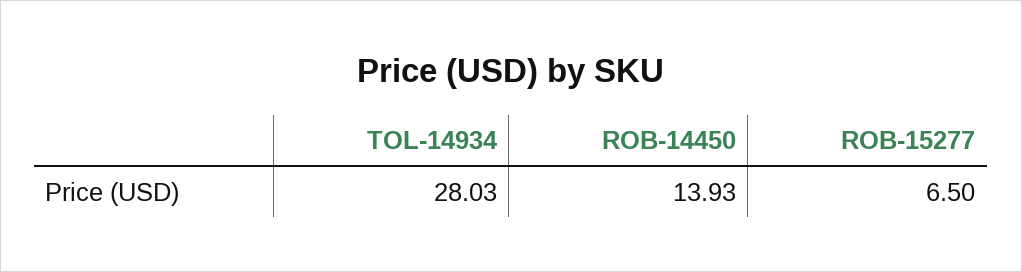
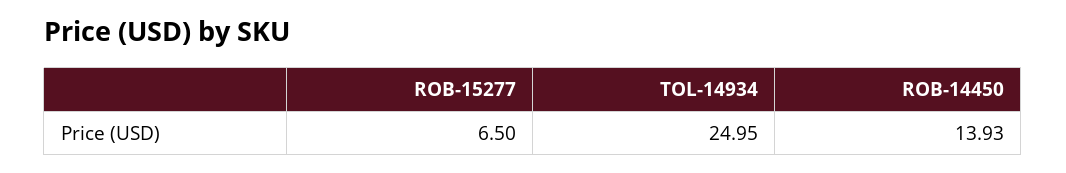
  {
-   "TOL-14934": 28.03,
+   "TOL-14934": 24.95,
    "ROB-14450": 13.93,
    "ROB-15277": 6.5
  }

